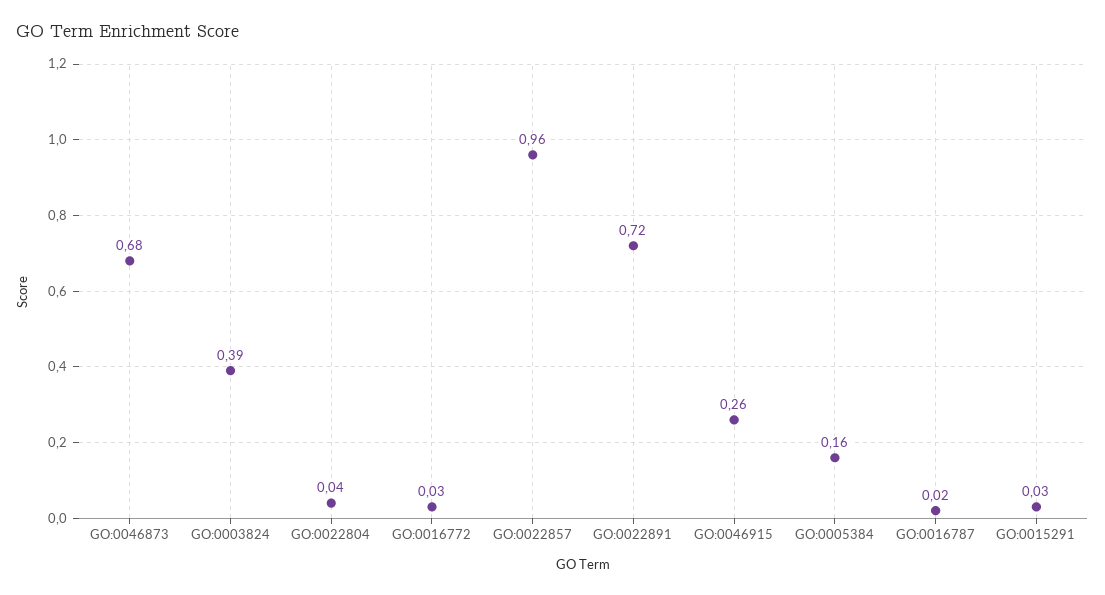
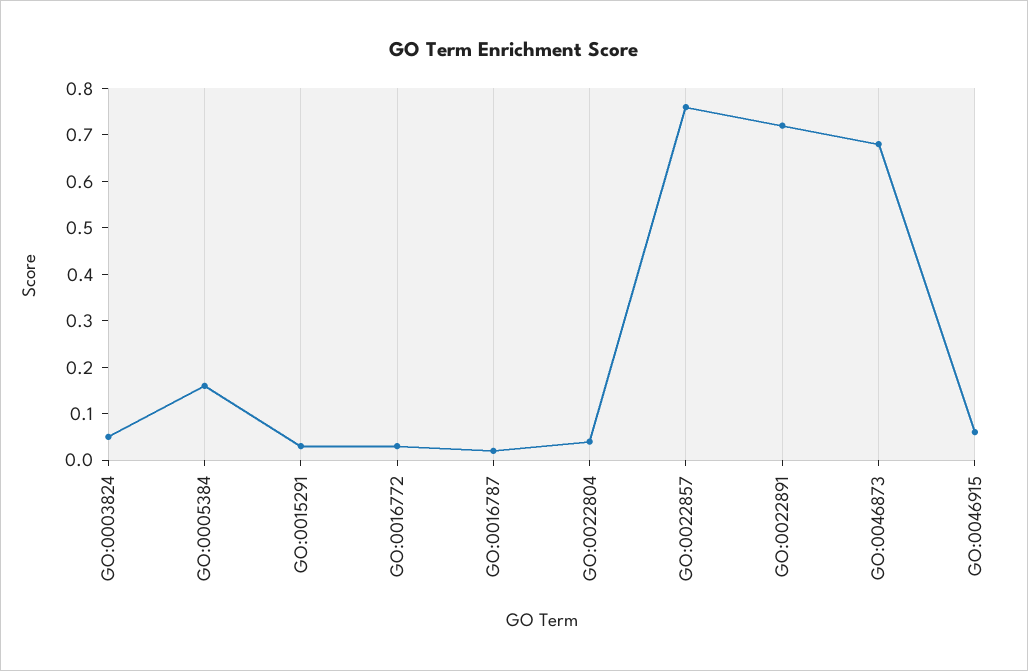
  {
    "GO:0046873": 0.68,
-   "GO:0003824": 0.39,
+   "GO:0003824": 0.05,
    "GO:0022804": 0.04,
    "GO:0016772": 0.03,
-   "GO:0022857": 0.96,
+   "GO:0022857": 0.75,
    "GO:0022891": 0.72,
-   "GO:0046915": 0.26,
+   "GO:0046915": 0.05,
    "GO:0005384": 0.16,
    "GO:0016787": 0.02,
    "GO:0015291": 0.03
  }

